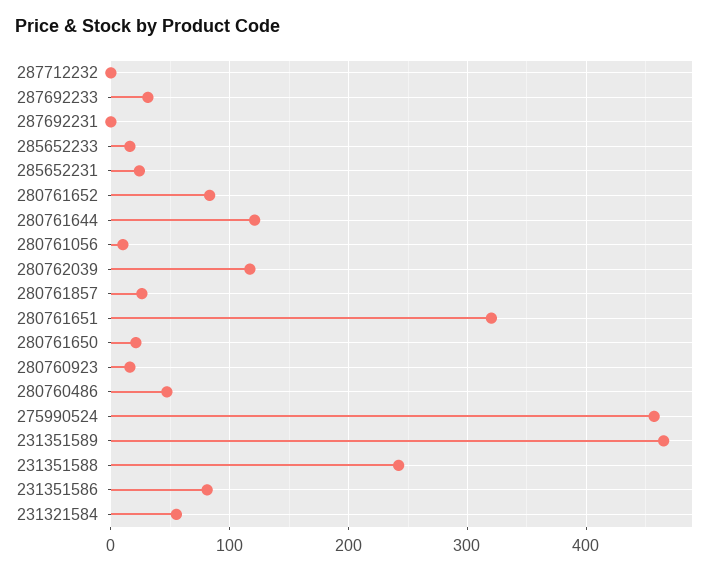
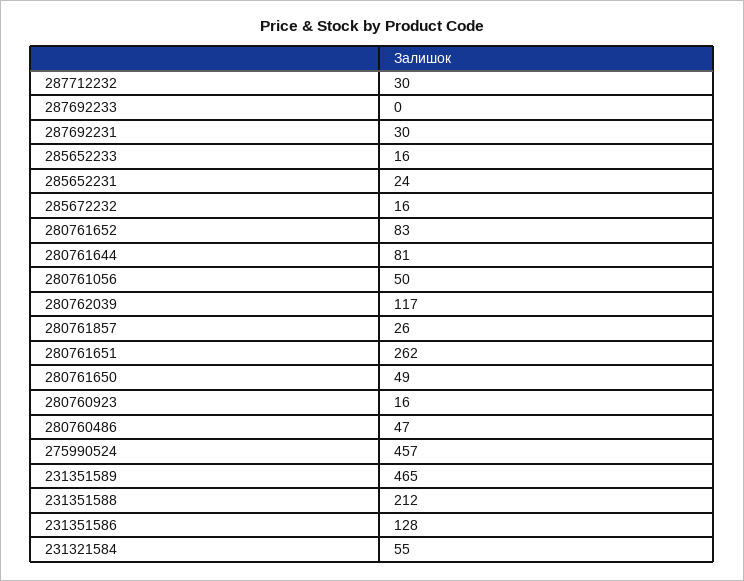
  {
-   "287712232": 0,
+   "287712232": 30,
-   "287692233": 30,
+   "287692233": 0,
-   "287692231": 0,
+   "287692231": 30,
    "285652233": 16,
    "285652231": 24,
    "280761652": 83,
-   "280761644": 120,
+   "280761644": 81,
-   "280761056": 10,
+   "280761056": 50,
    "280762039": 117,
    "280761857": 26,
-   "280761651": 320,
+   "280761651": 262,
-   "280761650": 20,
+   "280761650": 49,
    "280760923": 16,
    "280760486": 47,
    "275990524": 457,
    "231351589": 465,
-   "231351588": 240,
+   "231351588": 212,
-   "231351586": 80,
+   "231351586": 128,
-   "231321584": 55
+   "231321584": 55,
+   "285672232": 16
  }

